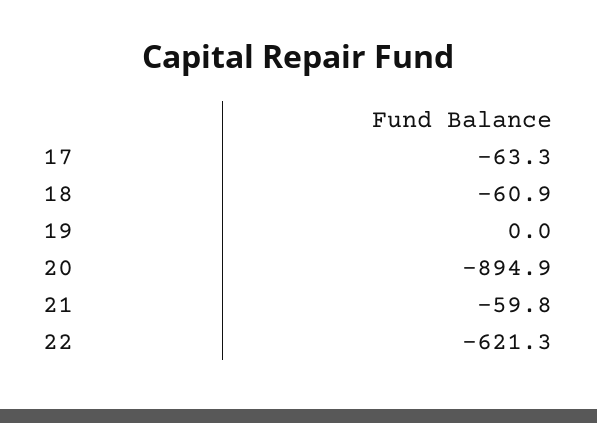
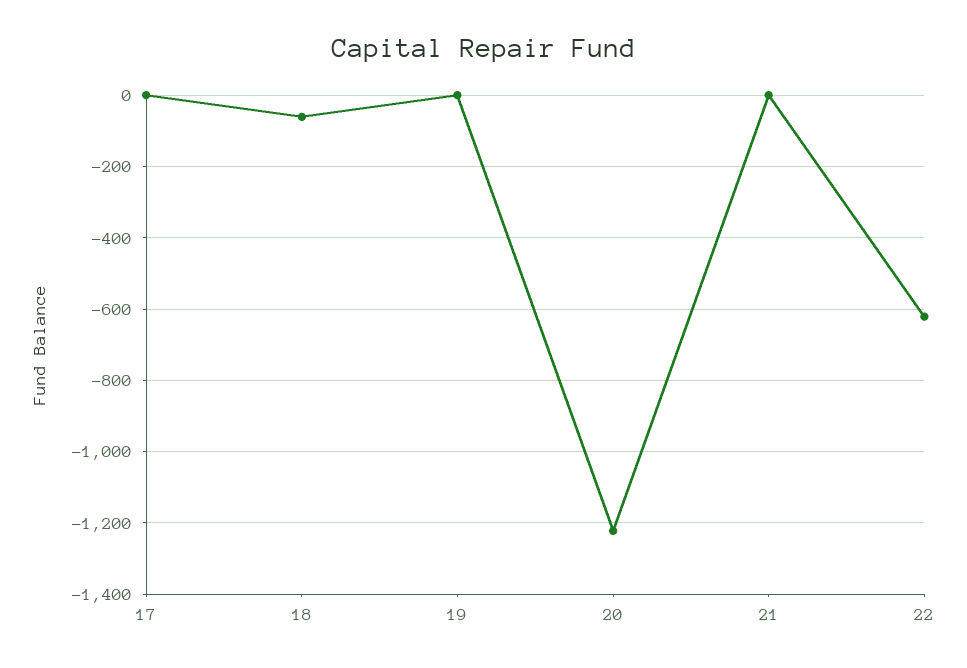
  {
-   "17": -63.3,
+   "17": 0,
    "18": -60.9,
    "19": 0,
-   "20": -894.9,
+   "20": -1220,
-   "21": -59.8,
+   "21": 0,
    "22": -621.3
  }

